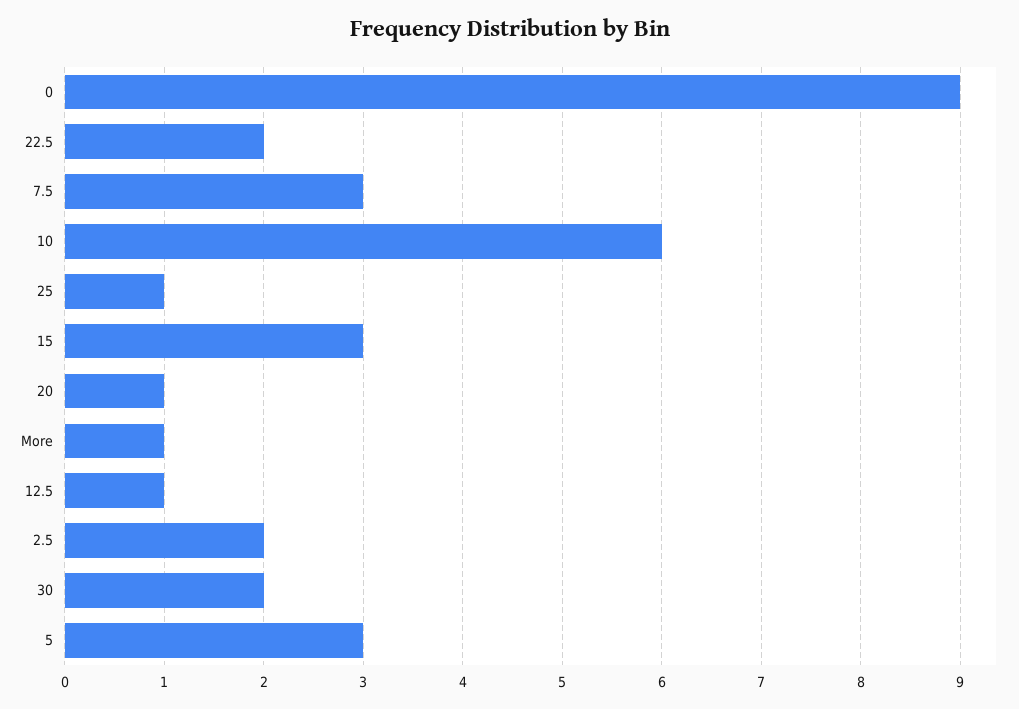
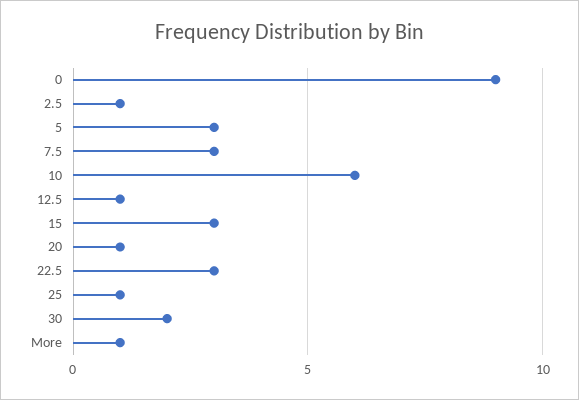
  {
    "0": 9,
-   "22.5": 2,
+   "22.5": 3,
    "7.5": 3,
    "10": 6,
    "25": 1,
    "15": 3,
    "20": 1,
    "More": 1,
    "12.5": 1,
-   "2.5": 2,
+   "2.5": 1,
    "30": 2,
    "5": 3
  }

